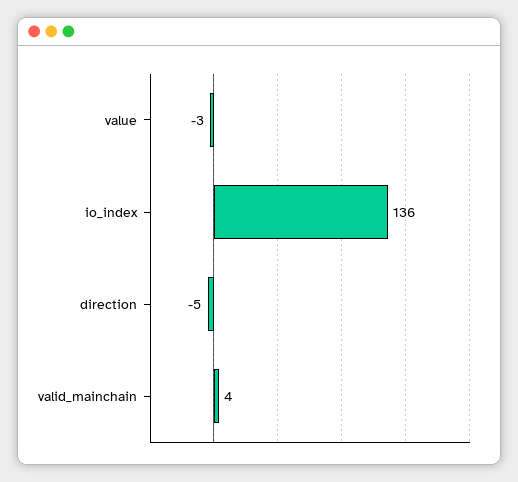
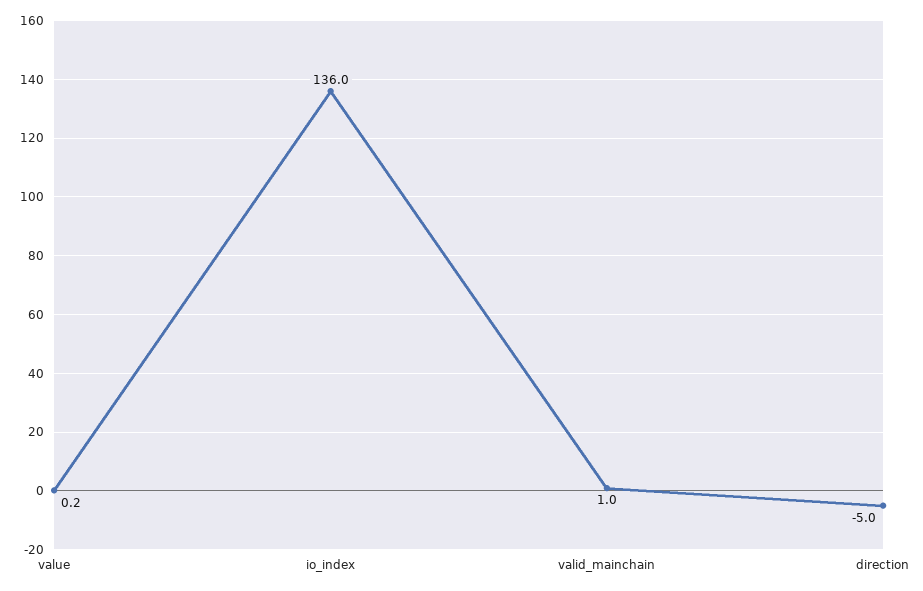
  {
-   "value": -3,
+   "value": 0.2,
    "io_index": 136,
    "direction": -5,
-   "valid_mainchain": 4
+   "valid_mainchain": 1
  }

